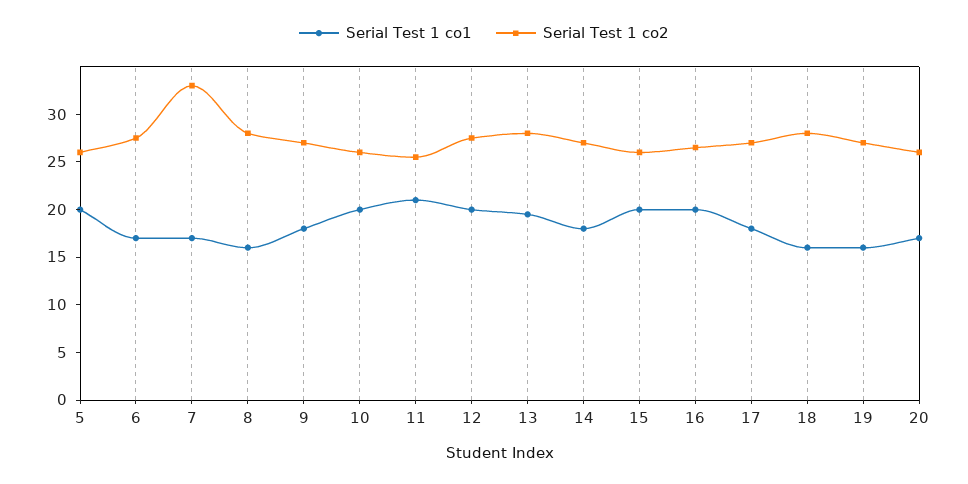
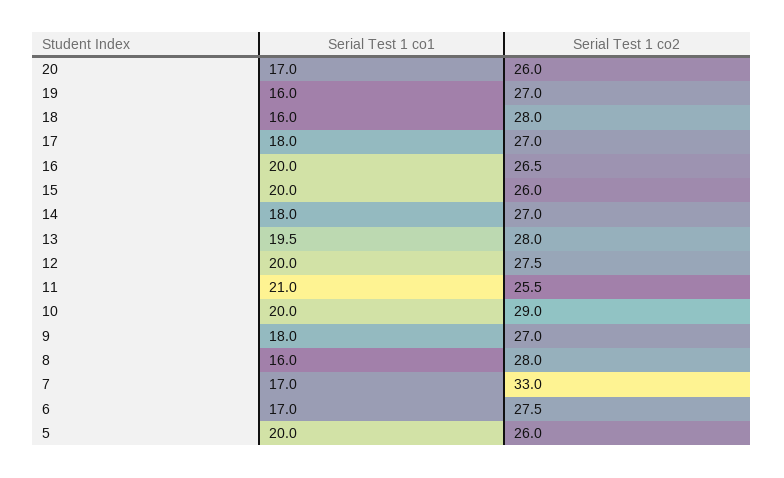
  {
    "Serial Test 1 co1": {
      "5": 20,
      "6": 17,
      "7": 17,
      "8": 16,
      "9": 18,
      "10": 20,
      "11": 21,
      "12": 20,
      "13": 19.5,
      "14": 18,
      "15": 20,
      "16": 20,
      "17": 18,
      "18": 16,
      "19": 16,
      "20": 17
    },
    "Serial Test 1 co2": {
      "5": 26,
      "6": 27.5,
      "7": 33,
      "8": 28,
      "9": 27,
-     "10": 26,
+     "10": 29,
      "11": 25.5,
      "12": 27.5,
      "13": 28,
      "14": 27,
      "15": 26,
      "16": 26.5,
      "17": 27,
      "18": 28,
      "19": 27,
      "20": 26
    }
  }

